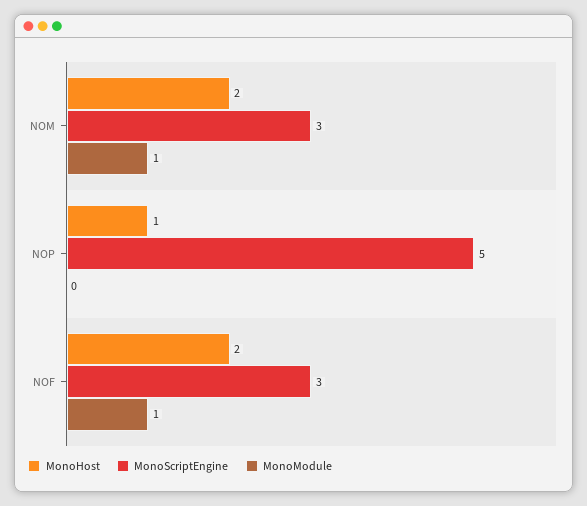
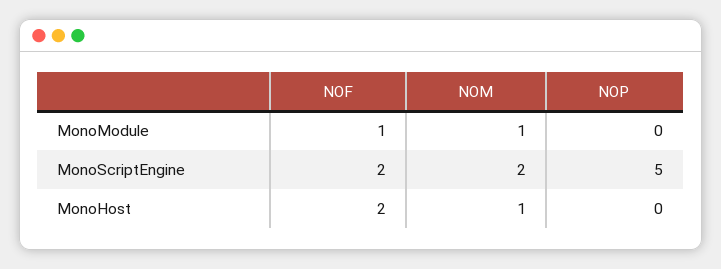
  {
    "MonoHost": {
-     "NOM": 2,
+     "NOM": 1,
-     "NOP": 1,
+     "NOP": 0,
      "NOF": 2
    },
    "MonoScriptEngine": {
-     "NOM": 3,
+     "NOM": 2,
      "NOP": 5,
-     "NOF": 3
+     "NOF": 2
    },
    "MonoModule": {
      "NOM": 1,
      "NOP": 0,
      "NOF": 1
    }
  }

